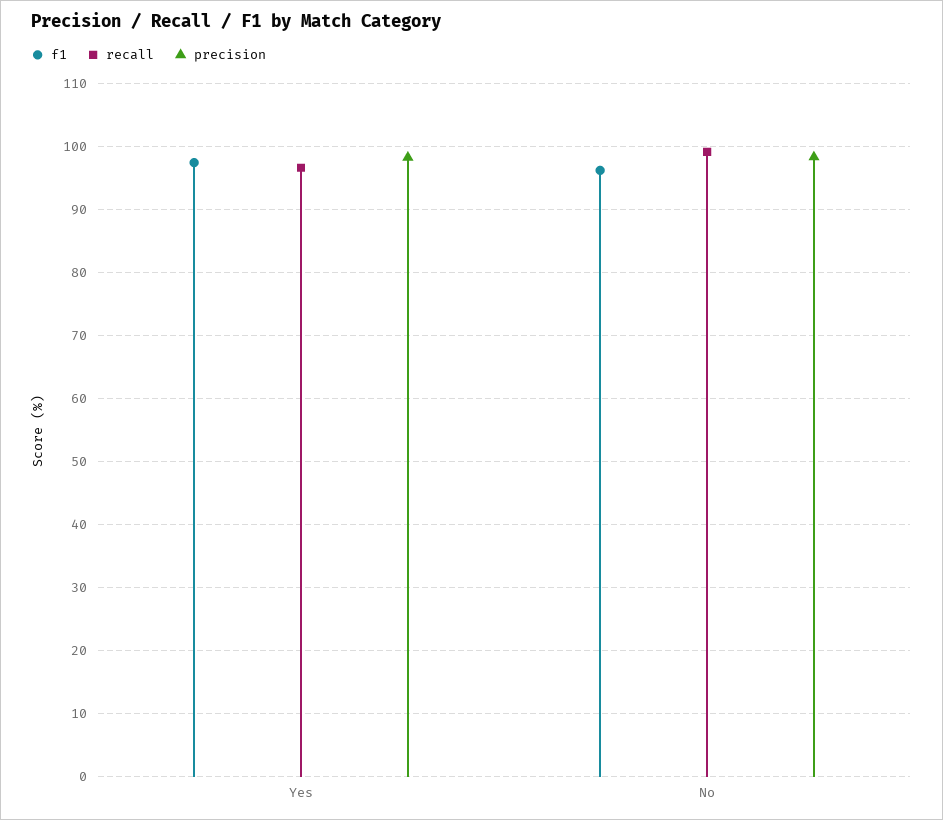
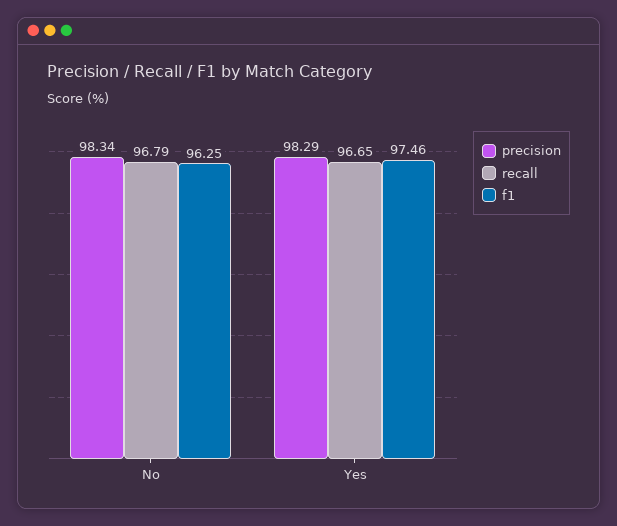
  {
    "f1": {
      "Yes": 97.46,
      "No": 96.25
    },
    "recall": {
      "Yes": 96.65,
-     "No": 99
+     "No": 96.79
    },
    "precision": {
      "Yes": 98.29,
      "No": 98.34
    }
  }

